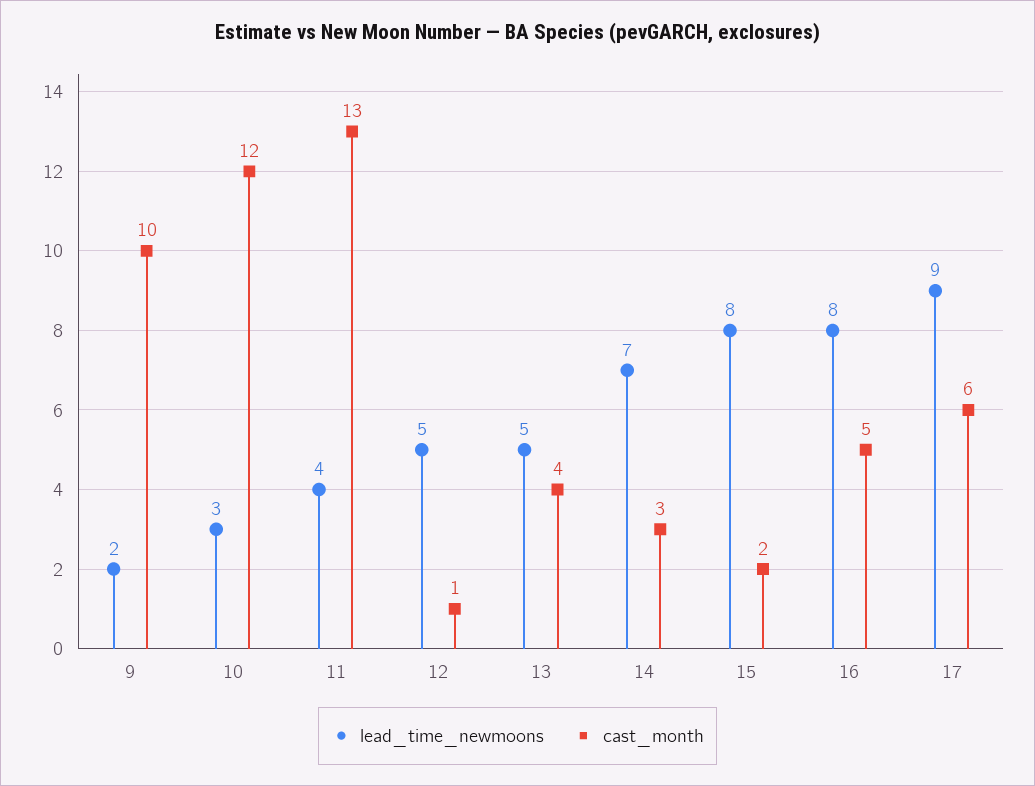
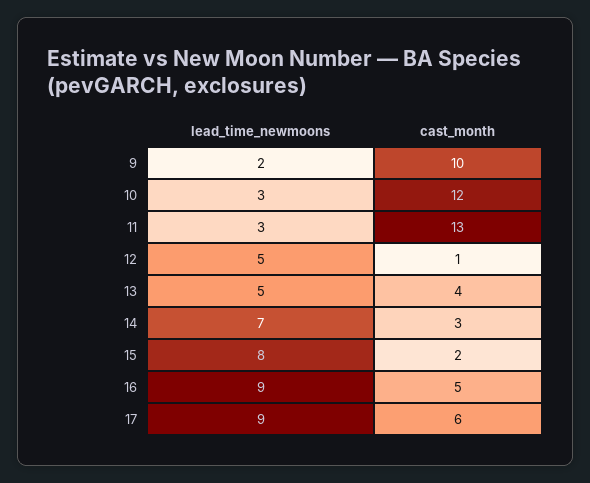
  {
    "lead_time_newmoons": {
      "9": 2,
      "10": 3,
-     "11": 4,
+     "11": 3,
      "12": 5,
      "13": 5,
      "14": 7,
      "15": 8,
-     "16": 8,
+     "16": 9,
      "17": 9
    },
    "cast_month": {
      "9": 10,
      "10": 12,
      "11": 13,
      "12": 1,
      "13": 4,
      "14": 3,
      "15": 2,
      "16": 5,
      "17": 6
    }
  }

